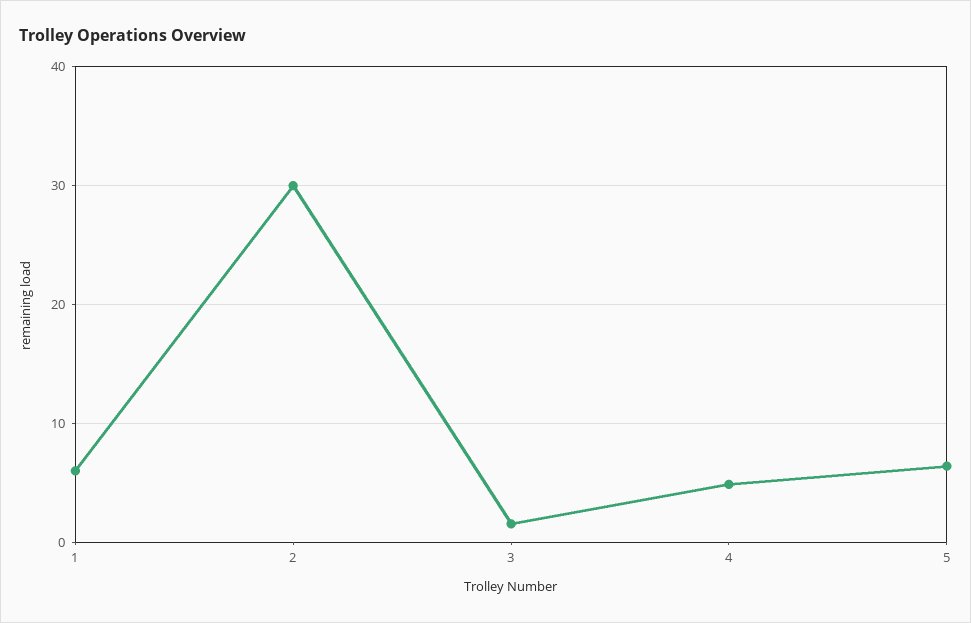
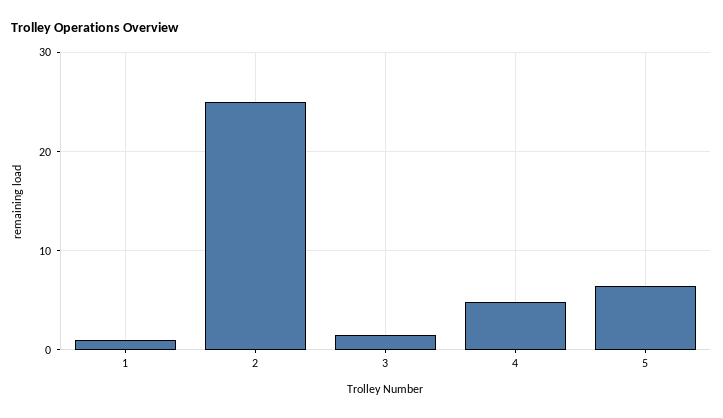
  {
-   "1": 6,
+   "1": 1,
-   "2": 30,
+   "2": 25,
    "3": 2,
    "4": 5,
    "5": 6
  }

